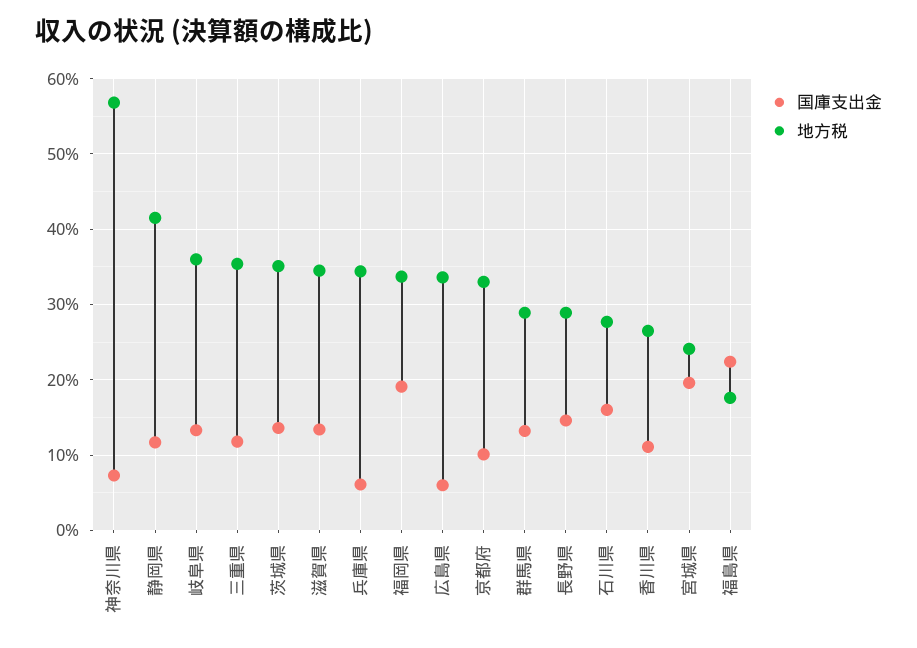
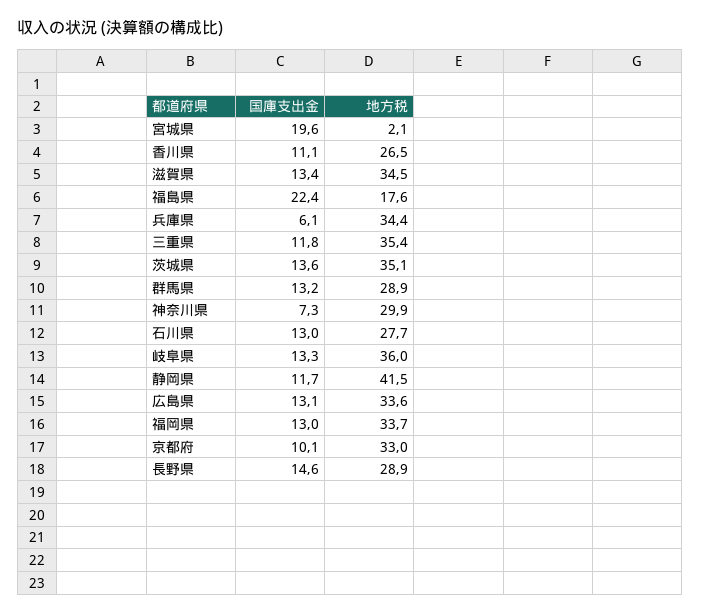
  {
    "国庫支出金": {
      "神奈川県": 7.3,
      "静岡県": 11.7,
      "岐阜県": 13.3,
      "三重県": 11.8,
      "茨城県": 13.6,
      "滋賀県": 13.4,
      "兵庫県": 6.1,
-     "福岡県": 19,
+     "福岡県": 13,
-     "広島県": 6,
+     "広島県": 13.1,
      "京都府": 10.1,
      "群馬県": 13.2,
      "長野県": 14.6,
-     "石川県": 16,
+     "石川県": 13,
      "香川県": 11.1,
      "宮城県": 19.6,
      "福島県": 22.4
    },
    "地方税": {
-     "神奈川県": 57,
+     "神奈川県": 29.9,
      "静岡県": 41.5,
      "岐阜県": 36,
      "三重県": 35.4,
      "茨城県": 35.1,
      "滋賀県": 34.5,
      "兵庫県": 34.4,
      "福岡県": 33.7,
      "広島県": 33.6,
      "京都府": 33,
      "群馬県": 28.9,
      "長野県": 28.9,
      "石川県": 27.7,
      "香川県": 26.5,
-     "宮城県": 24,
+     "宮城県": 2.1,
      "福島県": 17.6
    }
  }

